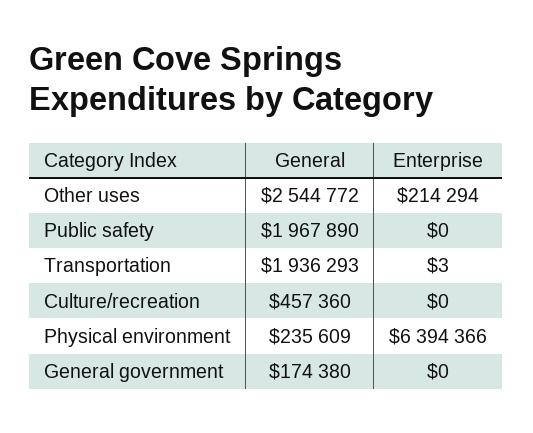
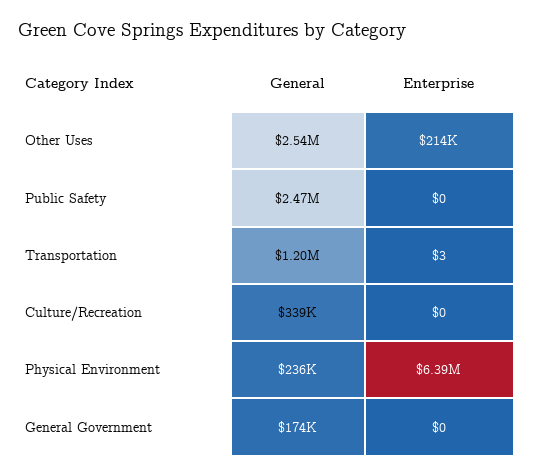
  {
    "General": {
      "Other uses": 2544772,
-     "Public safety": 1967890,
+     "Public safety": 2470000,
-     "Transportation": 1936293,
+     "Transportation": 1200000,
-     "Culture/recreation": 457360,
+     "Culture/recreation": 339000,
      "Physical environment": 235609,
      "General government": 174380
    },
    "Enterprise": {
      "Other uses": 214294,
      "Public safety": 0,
      "Transportation": 3,
      "Culture/recreation": 0,
      "Physical environment": 6394366,
      "General government": 0
    }
  }

